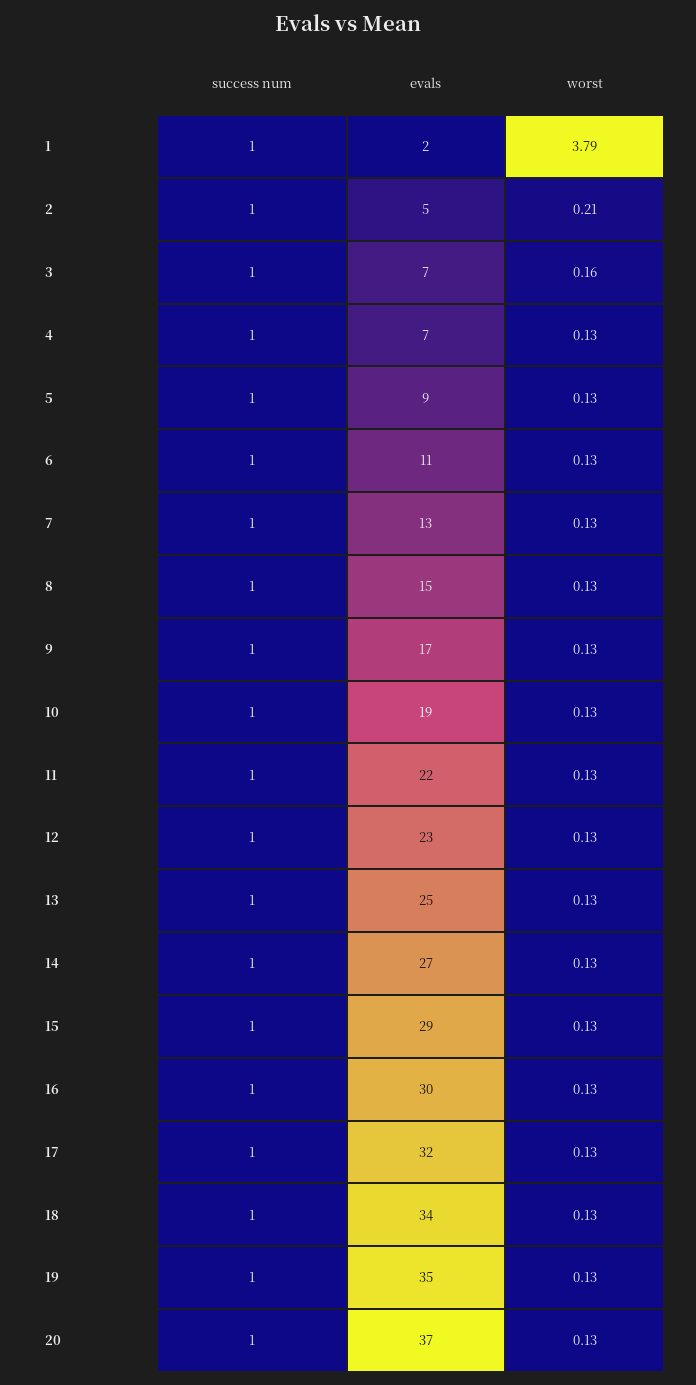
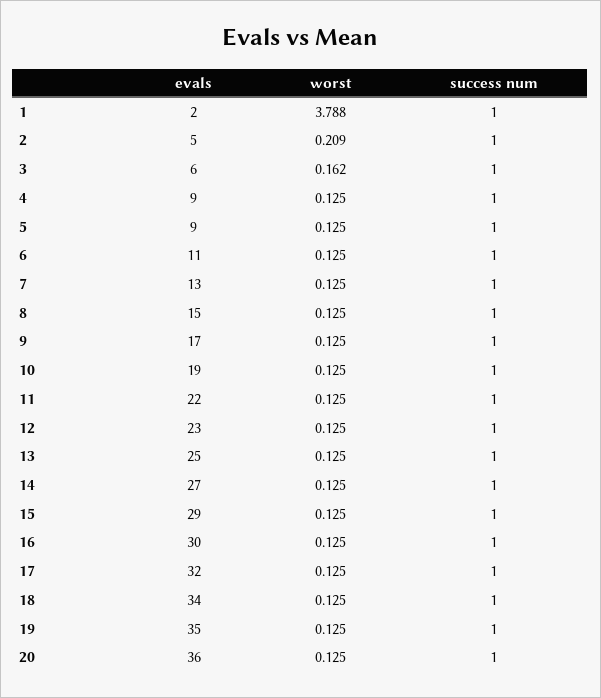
  {
    "success num": {
      "1": 1,
      "2": 1,
      "3": 1,
      "4": 1,
      "5": 1,
      "6": 1,
      "7": 1,
      "8": 1,
      "9": 1,
      "10": 1,
      "11": 1,
      "12": 1,
      "13": 1,
      "14": 1,
      "15": 1,
      "16": 1,
      "17": 1,
      "18": 1,
      "19": 1,
      "20": 1
    },
    "evals": {
      "1": 2,
      "2": 5,
-     "3": 7,
+     "3": 6,
-     "4": 7,
+     "4": 9,
      "5": 9,
      "6": 11,
      "7": 13,
      "8": 15,
      "9": 17,
      "10": 19,
      "11": 22,
      "12": 23,
      "13": 25,
      "14": 27,
      "15": 29,
      "16": 30,
      "17": 32,
      "18": 34,
      "19": 35,
-     "20": 37
+     "20": 36
    },
    "worst": {
      "1": 3.788,
      "2": 0.209,
      "3": 0.162,
      "4": 0.125,
      "5": 0.125,
      "6": 0.125,
      "7": 0.125,
      "8": 0.125,
      "9": 0.125,
      "10": 0.125,
      "11": 0.125,
      "12": 0.125,
      "13": 0.125,
      "14": 0.125,
      "15": 0.125,
      "16": 0.125,
      "17": 0.125,
      "18": 0.125,
      "19": 0.125,
      "20": 0.125
    }
  }

